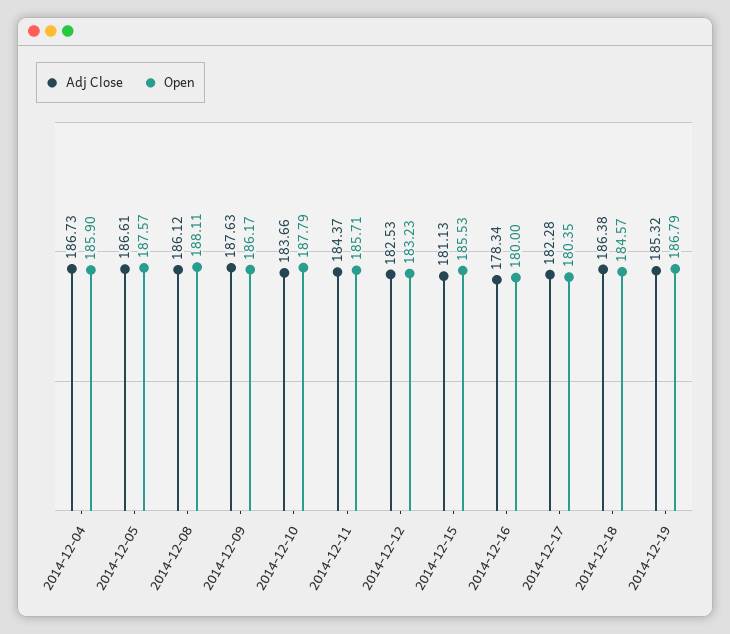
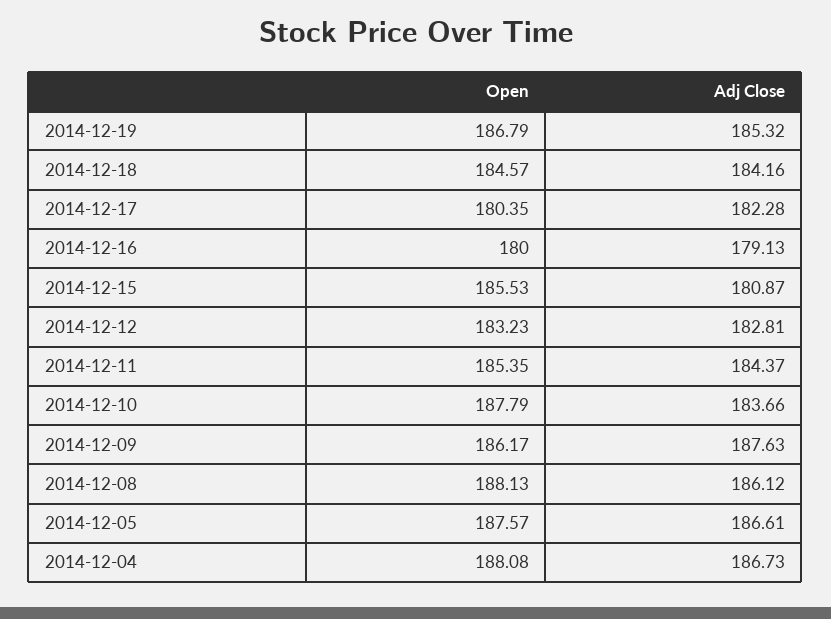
  {
    "Adj Close": {
      "2014-12-04": 186.73,
      "2014-12-05": 186.61,
      "2014-12-08": 186.12,
      "2014-12-09": 187.63,
      "2014-12-10": 183.66,
      "2014-12-11": 184.37,
-     "2014-12-12": 182.53,
+     "2014-12-12": 182.81,
-     "2014-12-15": 181.13,
+     "2014-12-15": 180.87,
-     "2014-12-16": 178.34,
+     "2014-12-16": 179.13,
      "2014-12-17": 182.28,
-     "2014-12-18": 186.38,
+     "2014-12-18": 184.16,
      "2014-12-19": 185.32
    },
    "Open": {
-     "2014-12-04": 185.9,
+     "2014-12-04": 188.08,
      "2014-12-05": 187.57,
-     "2014-12-08": 188.11,
+     "2014-12-08": 188.13,
      "2014-12-09": 186.17,
      "2014-12-10": 187.79,
-     "2014-12-11": 185.71,
+     "2014-12-11": 185.35,
      "2014-12-12": 183.23,
      "2014-12-15": 185.53,
      "2014-12-16": 180,
      "2014-12-17": 180.35,
      "2014-12-18": 184.57,
      "2014-12-19": 186.79
    }
  }

